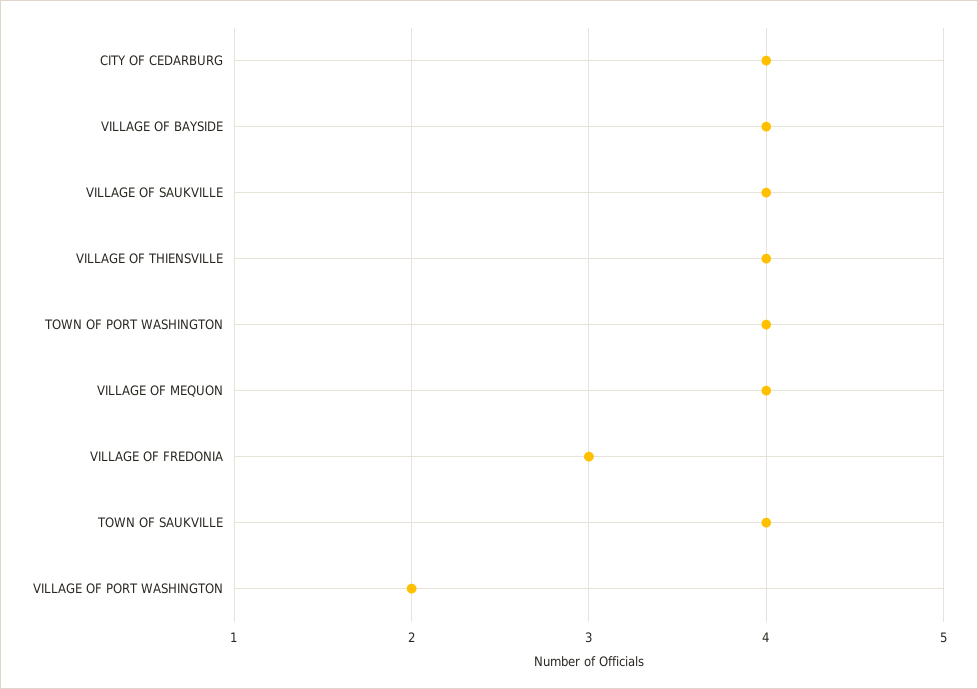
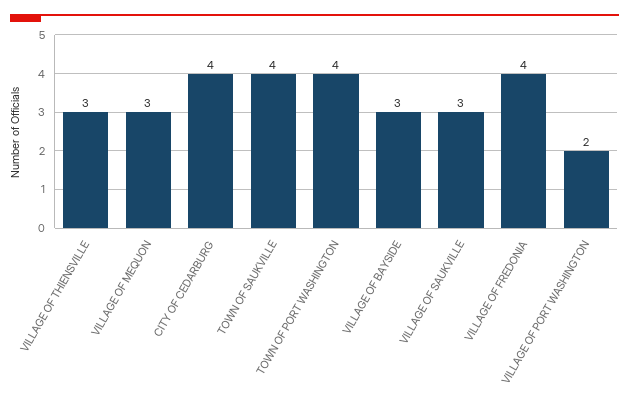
  {
    "CITY OF CEDARBURG": 4,
-   "VILLAGE OF BAYSIDE": 4,
+   "VILLAGE OF BAYSIDE": 3,
-   "VILLAGE OF SAUKVILLE": 4,
+   "VILLAGE OF SAUKVILLE": 3,
-   "VILLAGE OF THIENSVILLE": 4,
+   "VILLAGE OF THIENSVILLE": 3,
    "TOWN OF PORT WASHINGTON": 4,
-   "VILLAGE OF MEQUON": 4,
+   "VILLAGE OF MEQUON": 3,
-   "VILLAGE OF FREDONIA": 3,
+   "VILLAGE OF FREDONIA": 4,
    "TOWN OF SAUKVILLE": 4,
    "VILLAGE OF PORT WASHINGTON": 2
  }

